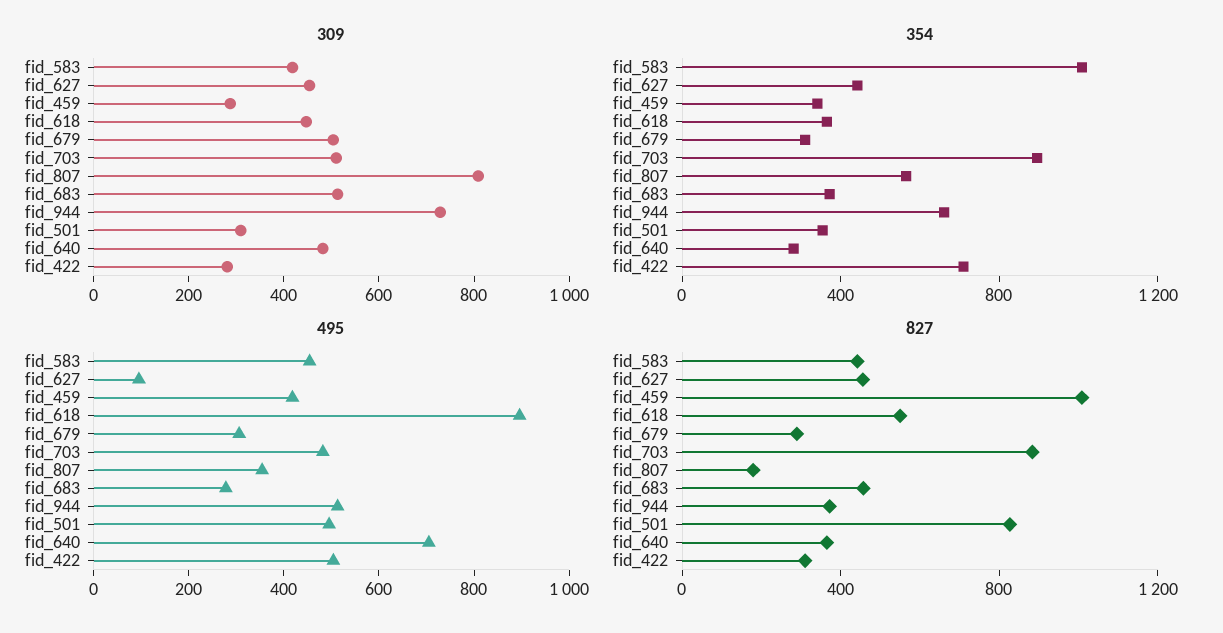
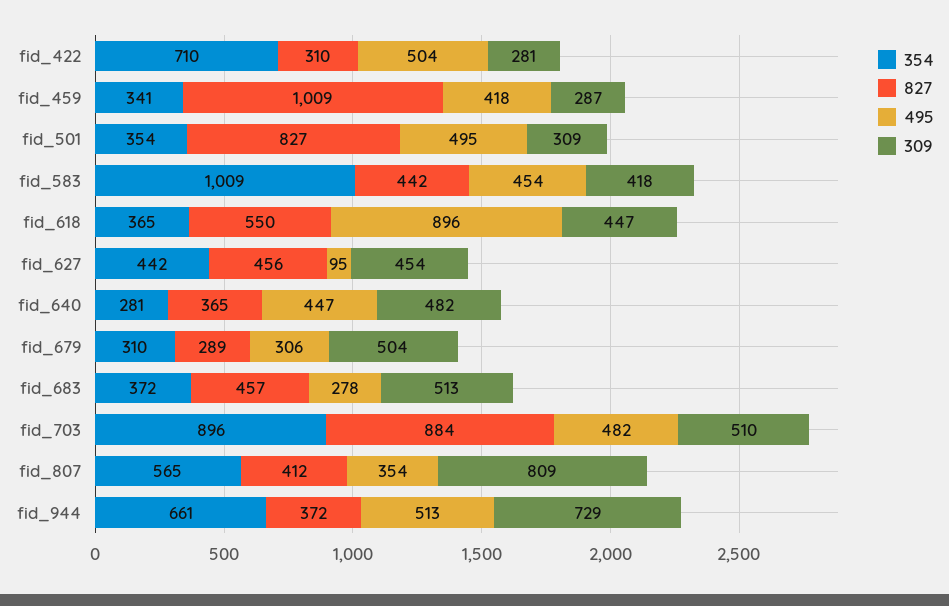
  {
    "309": {
      "fid_583": 418,
      "fid_627": 454,
      "fid_459": 287,
      "fid_618": 447,
      "fid_679": 504,
      "fid_703": 510,
      "fid_807": 809,
      "fid_683": 513,
      "fid_944": 729,
      "fid_501": 309,
      "fid_640": 482,
      "fid_422": 281
    },
    "354": {
      "fid_583": 1009,
      "fid_627": 442,
      "fid_459": 341,
      "fid_618": 365,
      "fid_679": 310,
      "fid_703": 896,
      "fid_807": 565,
      "fid_683": 372,
      "fid_944": 661,
      "fid_501": 354,
      "fid_640": 281,
      "fid_422": 710
    },
    "495": {
      "fid_583": 454,
      "fid_627": 95,
      "fid_459": 418,
      "fid_618": 896,
      "fid_679": 306,
      "fid_703": 482,
      "fid_807": 354,
      "fid_683": 278,
      "fid_944": 513,
      "fid_501": 495,
-     "fid_640": 700,
+     "fid_640": 447,
      "fid_422": 504
    },
    "827": {
      "fid_583": 442,
      "fid_627": 456,
      "fid_459": 1009,
      "fid_618": 550,
      "fid_679": 289,
      "fid_703": 884,
-     "fid_807": 200,
+     "fid_807": 412,
      "fid_683": 457,
      "fid_944": 372,
      "fid_501": 827,
      "fid_640": 365,
      "fid_422": 310
    }
  }

